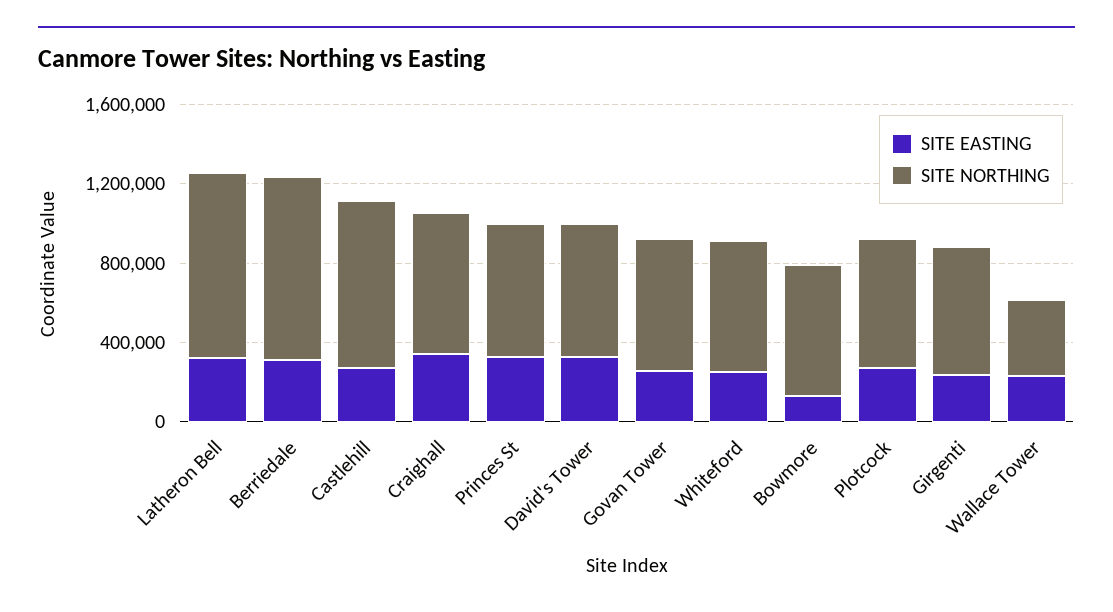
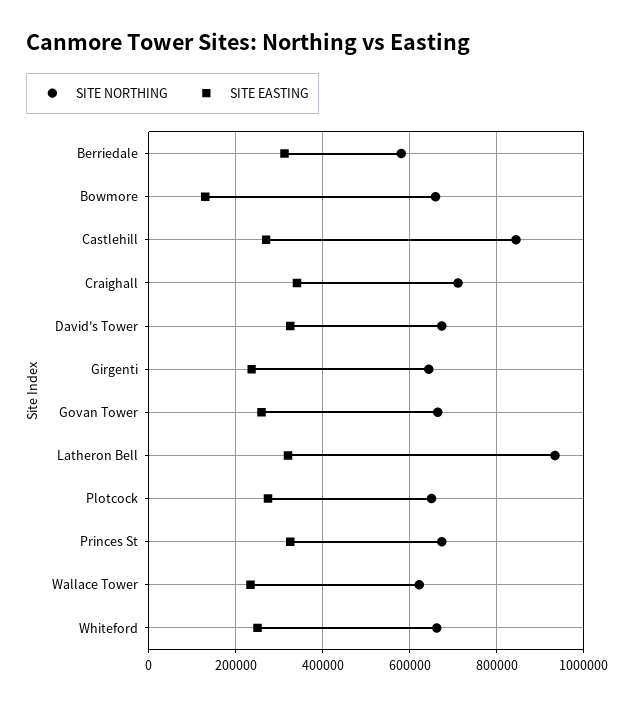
  {
    "SITE EASTING": {
      "Latheron Bell": 320000,
      "Berriedale": 320000,
      "Castlehill": 260000,
      "Craighall": 340000,
      "Princes St": 320000,
      "David's Tower": 320000,
      "Govan Tower": 260000,
      "Whiteford": 260000,
      "Bowmore": 140000,
      "Plotcock": 280000,
      "Girgenti": 240000,
      "Wallace Tower": 240000
    },
    "SITE NORTHING": {
      "Latheron Bell": 940000,
-     "Berriedale": 900000,
+     "Berriedale": 580000,
      "Castlehill": 840000,
      "Craighall": 720000,
      "Princes St": 680000,
      "David's Tower": 680000,
      "Govan Tower": 660000,
      "Whiteford": 660000,
      "Bowmore": 660000,
      "Plotcock": 660000,
      "Girgenti": 640000,
-     "Wallace Tower": 400000
+     "Wallace Tower": 620000
    }
  }

